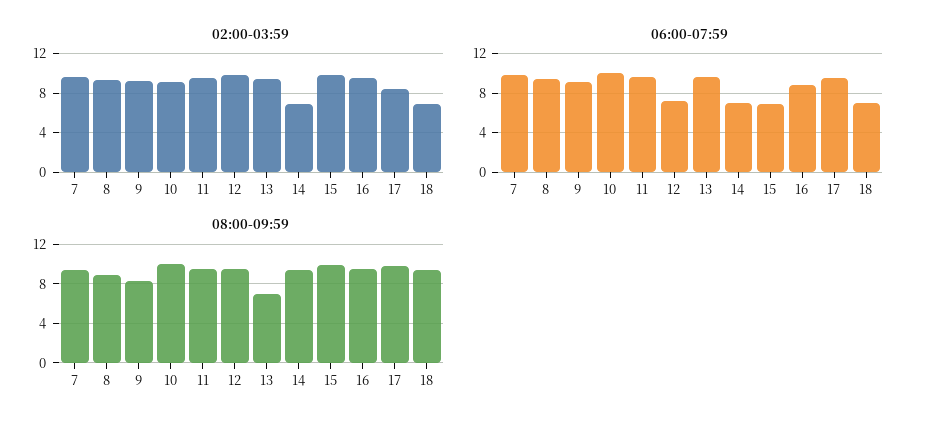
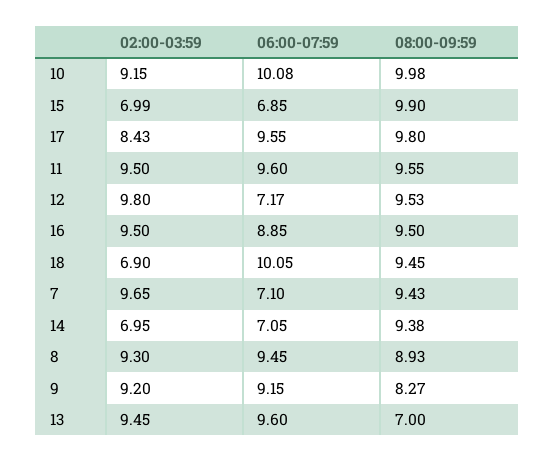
  {
    "02:00-03:59": {
      "7": 9.65,
      "8": 9.3,
      "9": 9.2,
      "10": 9.15,
      "11": 9.5,
      "12": 9.8,
      "13": 9.45,
      "14": 6.95,
-     "15": 10,
+     "15": 6.99,
      "16": 9.5,
      "17": 8.43,
      "18": 6.9
    },
    "06:00-07:59": {
-     "7": 10,
+     "7": 7.1,
      "8": 9.45,
      "9": 9.15,
      "10": 10.08,
      "11": 9.6,
      "12": 7.17,
      "13": 9.6,
      "14": 7.05,
      "15": 6.85,
      "16": 8.85,
      "17": 9.55,
-     "18": 7
+     "18": 10.05
    },
    "08:00-09:59": {
      "7": 9.43,
      "8": 8.93,
      "9": 8.27,
      "10": 9.98,
      "11": 9.55,
      "12": 9.53,
      "13": 7,
      "14": 9.38,
      "15": 9.9,
      "16": 9.5,
      "17": 9.8,
      "18": 9.45
    }
  }

